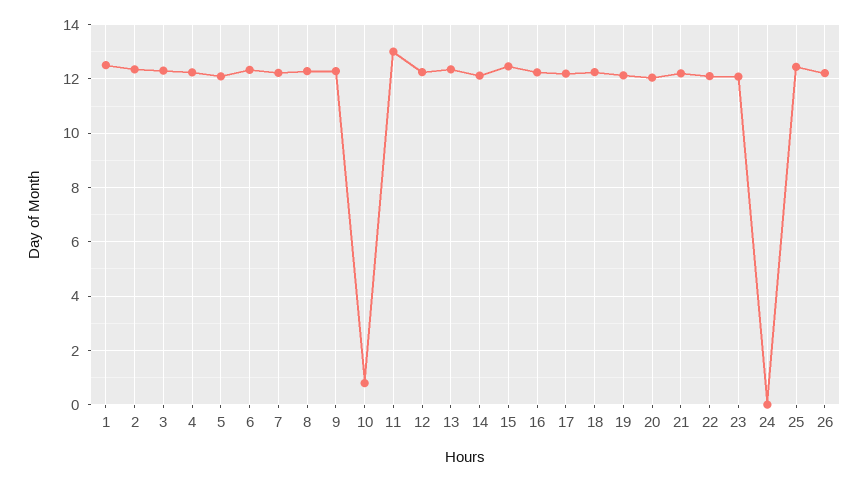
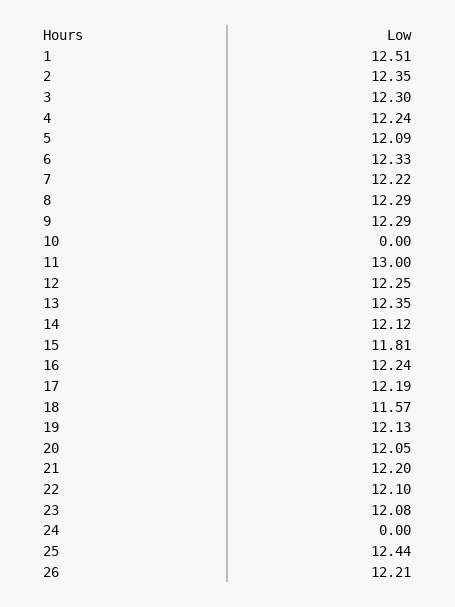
  {
    "1": 12.51,
    "2": 12.35,
    "3": 12.3,
    "4": 12.24,
    "5": 12.09,
    "6": 12.33,
    "7": 12.22,
    "8": 12.29,
    "9": 12.29,
-   "10": 0.75,
+   "10": 0,
    "11": 13,
    "12": 12.25,
    "13": 12.35,
    "14": 12.12,
-   "15": 12.5,
+   "15": 11.81,
    "16": 12.24,
    "17": 12.19,
-   "18": 12.25,
+   "18": 11.57,
    "19": 12.13,
    "20": 12.05,
    "21": 12.2,
    "22": 12.1,
    "23": 12.08,
    "24": 0,
    "25": 12.44,
    "26": 12.21
  }

